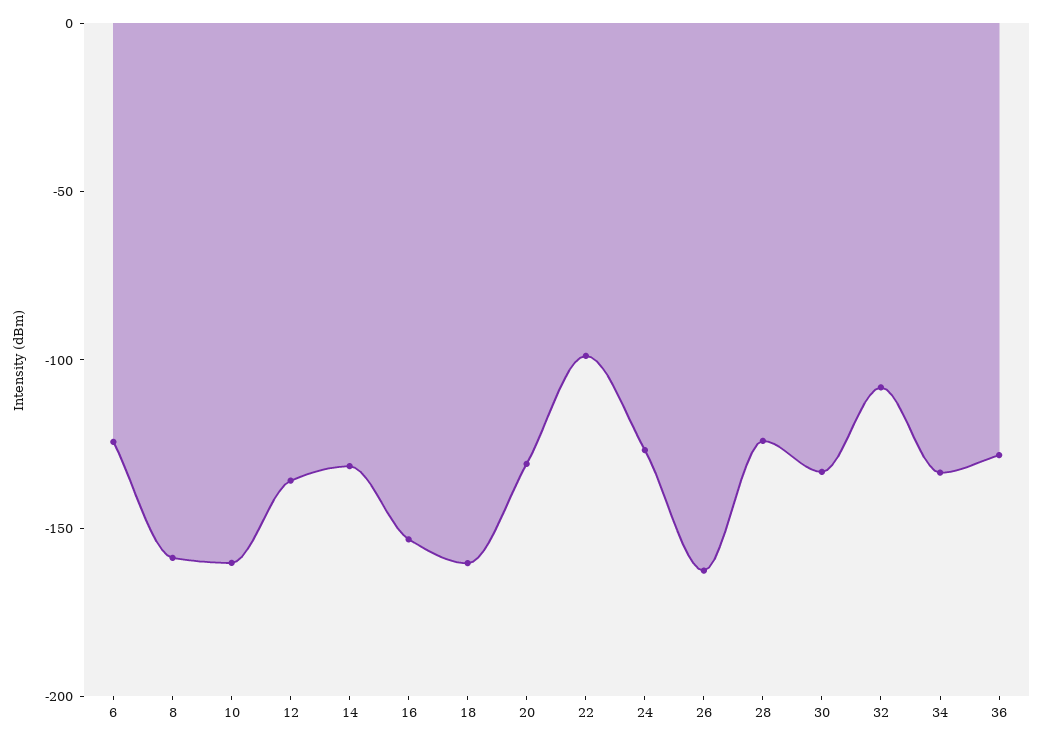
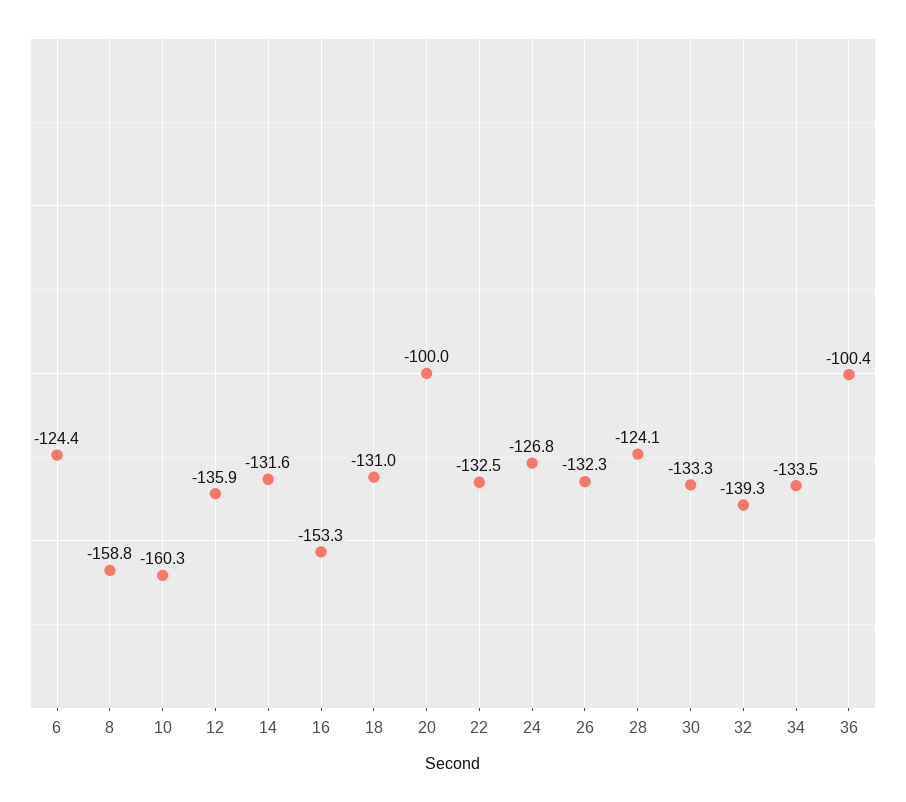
  {
    "6": -124.4,
    "8": -158.8,
    "10": -160.3,
    "12": -135.9,
    "14": -131.6,
    "16": -153.3,
-   "18": -160,
+   "18": -131,
-   "20": -130,
+   "20": -100,
-   "22": -100,
+   "22": -132.5,
    "24": -126.8,
-   "26": -160,
+   "26": -132.3,
    "28": -124.1,
    "30": -133.3,
-   "32": -110,
+   "32": -139.3,
    "34": -133.5,
-   "36": -130
+   "36": -100.4
  }

